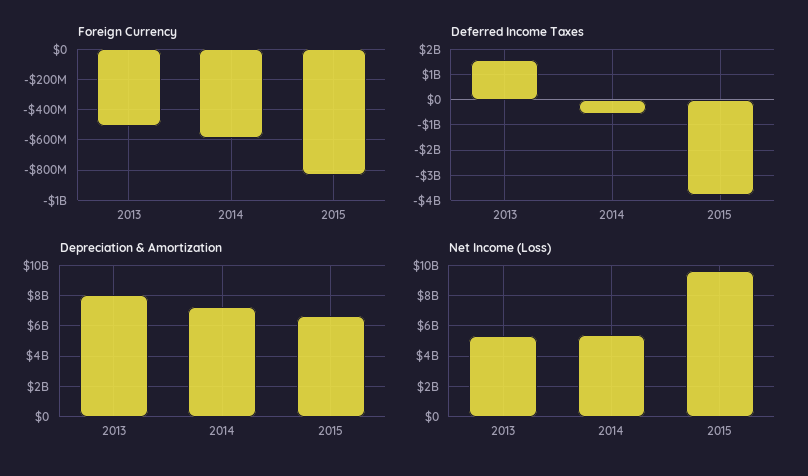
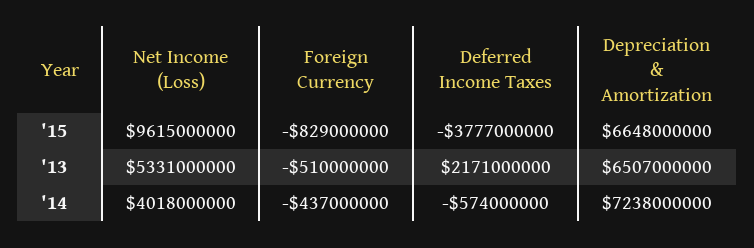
  {
    "Foreign Currency": {
      "2013": -510000000,
-     "2014": -600000000,
+     "2014": -437000000,
      "2015": -829000000
    },
    "Deferred Income Taxes": {
-     "2013": 1500000000,
+     "2013": 2171000000,
      "2014": -574000000,
      "2015": -3777000000
    },
    "Depreciation & Amortization": {
-     "2013": 8000000000,
+     "2013": 6507000000,
      "2014": 7238000000,
      "2015": 6648000000
    },
    "Net Income (Loss)": {
      "2013": 5331000000,
-     "2014": 5500000000,
+     "2014": 4018000000,
      "2015": 9615000000
    }
  }

